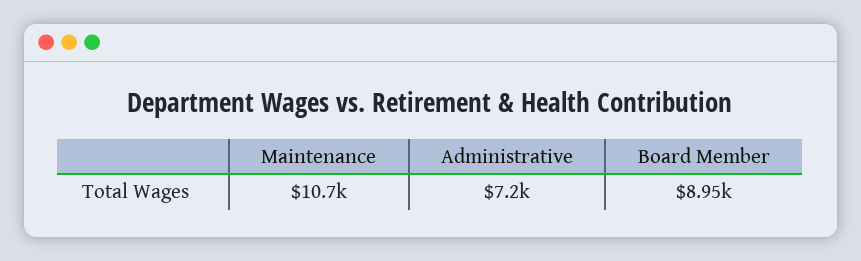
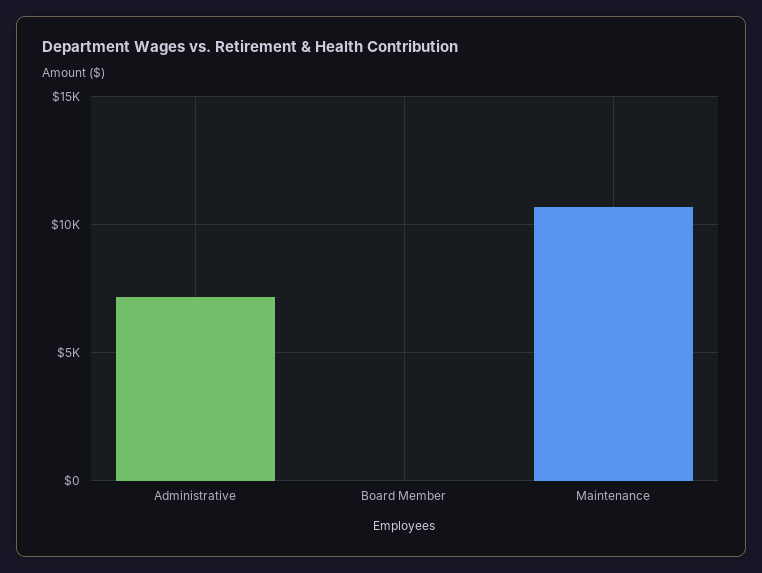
  {
    "Maintenance": 10700,
    "Administrative": 7200,
-   "Board Member": 8950
+   "Board Member": 0
  }

